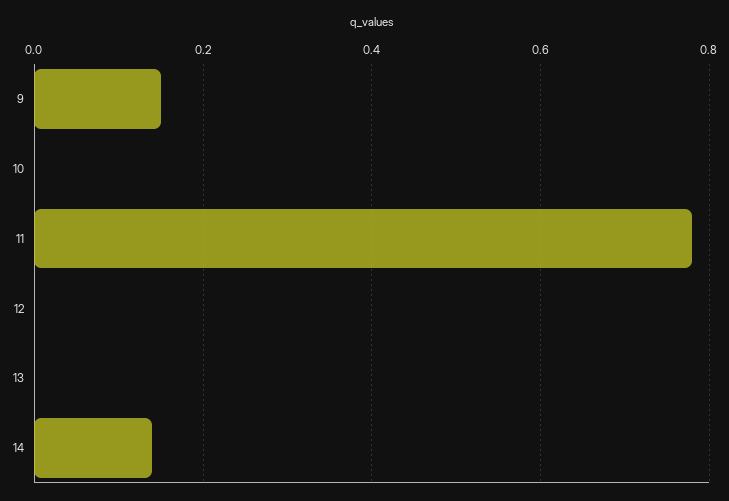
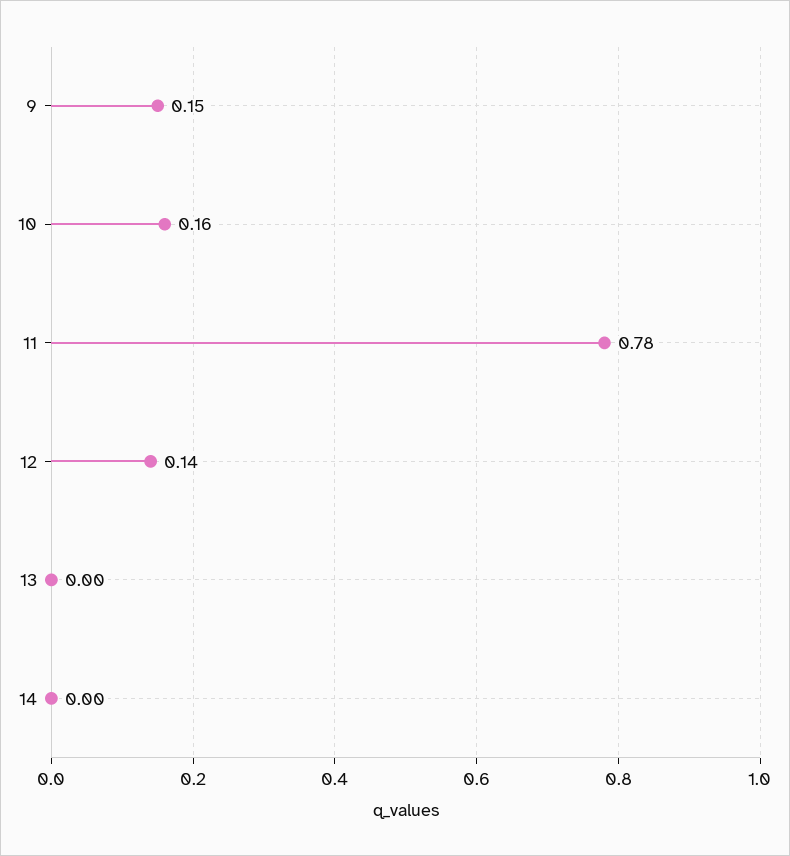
  {
    "9": 0.15,
-   "10": 0,
+   "10": 0.16,
    "11": 0.78,
-   "12": 0,
+   "12": 0.14,
    "13": 0,
-   "14": 0.15
+   "14": 0
  }

